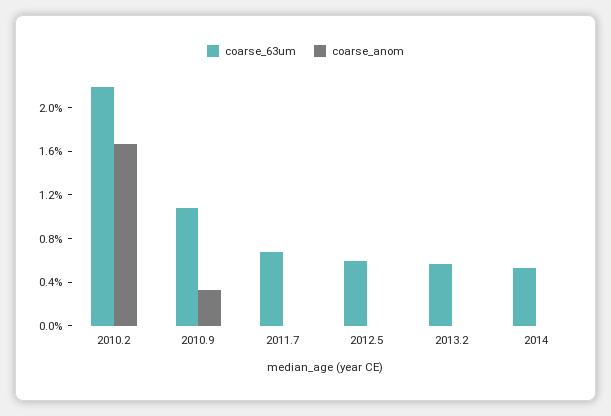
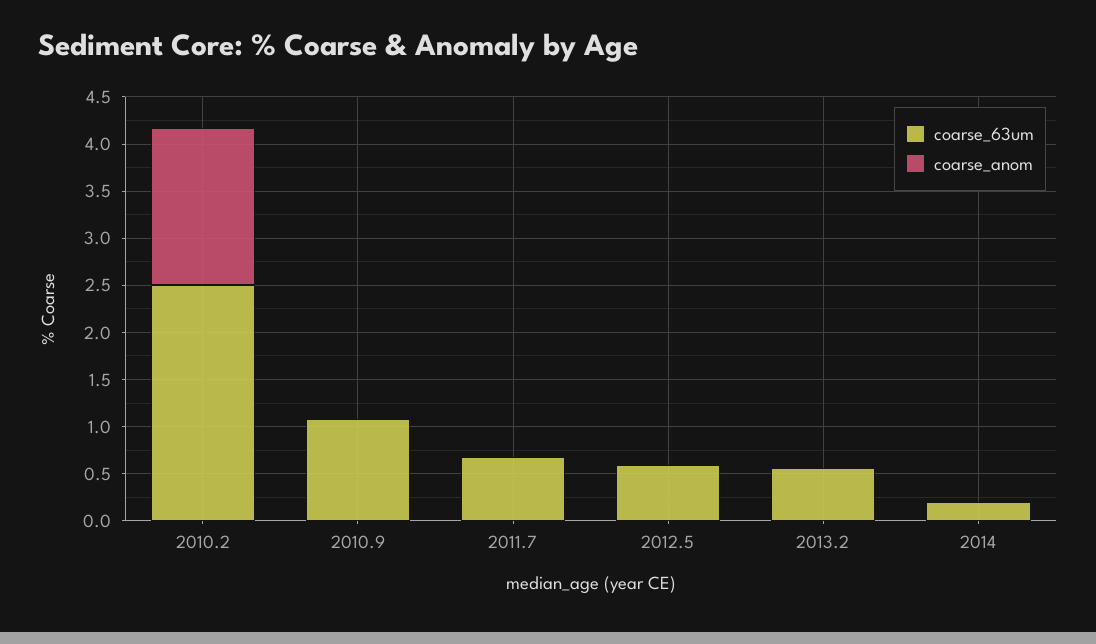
  {
    "coarse_63um": {
-     "2010.2": 2.2,
+     "2010.2": 2.5,
      "2010.9": 1.1,
      "2011.7": 0.7,
      "2012.5": 0.6,
      "2013.2": 0.6,
-     "2014": 0.5
+     "2014": 0.2
    },
    "coarse_anom": {
      "2010.2": 1.7,
-     "2010.9": 0.3,
+     "2010.9": 0,
      "2011.7": 0,
      "2012.5": 0,
      "2013.2": 0,
      "2014": 0
    }
  }

